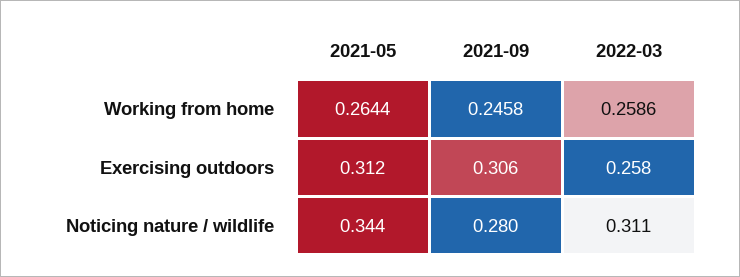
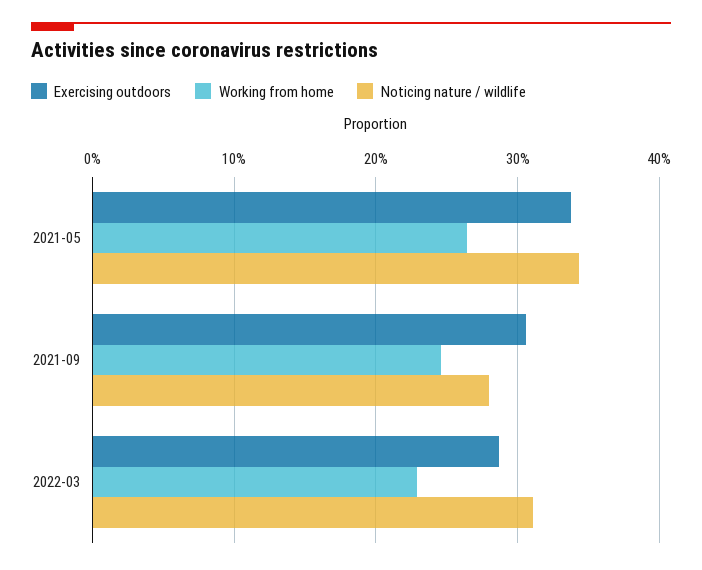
  {
    "Working from home": {
      "2021-05": 0.2644,
      "2021-09": 0.2458,
-     "2022-03": 0.2586
+     "2022-03": 0.23
    },
    "Exercising outdoors": {
-     "2021-05": 0.312,
+     "2021-05": 0.34,
      "2021-09": 0.306,
-     "2022-03": 0.258
+     "2022-03": 0.29
    },
    "Noticing nature / wildlife": {
      "2021-05": 0.344,
      "2021-09": 0.28,
      "2022-03": 0.311
    }
  }

